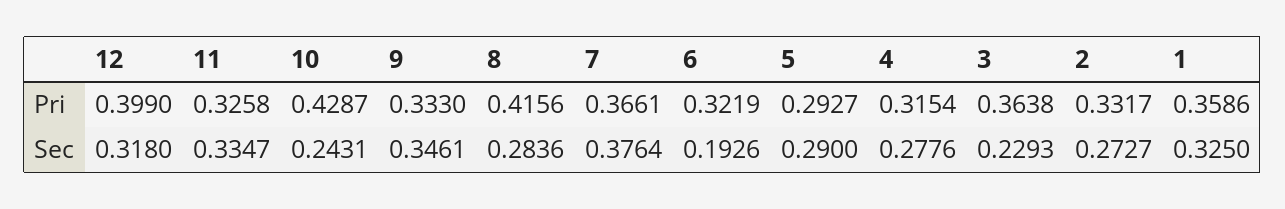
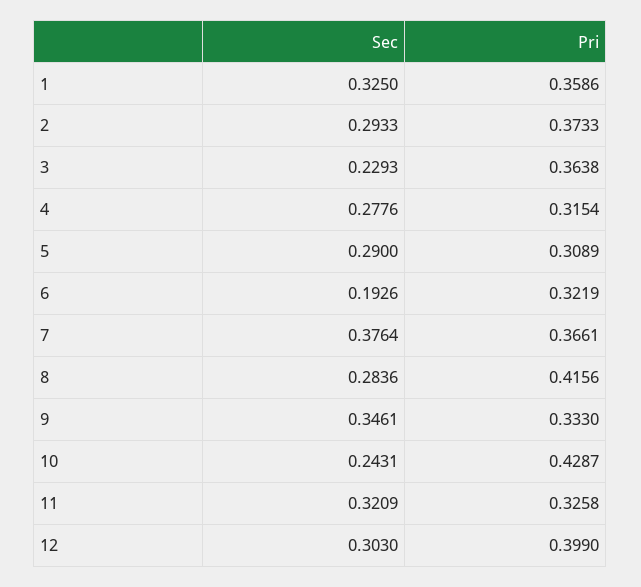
  {
    "12": {
      "Pri": 0.399,
-     "Sec": 0.318
+     "Sec": 0.303
    },
    "11": {
      "Pri": 0.3258,
-     "Sec": 0.3347
+     "Sec": 0.3209
    },
    "10": {
      "Pri": 0.4287,
      "Sec": 0.2431
    },
    "9": {
      "Pri": 0.333,
      "Sec": 0.3461
    },
    "8": {
      "Pri": 0.4156,
      "Sec": 0.2836
    },
    "7": {
      "Pri": 0.3661,
      "Sec": 0.3764
    },
    "6": {
      "Pri": 0.3219,
      "Sec": 0.1926
    },
    "5": {
-     "Pri": 0.2927,
+     "Pri": 0.3089,
      "Sec": 0.29
    },
    "4": {
      "Pri": 0.3154,
      "Sec": 0.2776
    },
    "3": {
      "Pri": 0.3638,
      "Sec": 0.2293
    },
    "2": {
-     "Pri": 0.3317,
+     "Pri": 0.3733,
-     "Sec": 0.2727
+     "Sec": 0.2933
    },
    "1": {
      "Pri": 0.3586,
      "Sec": 0.325
    }
  }

